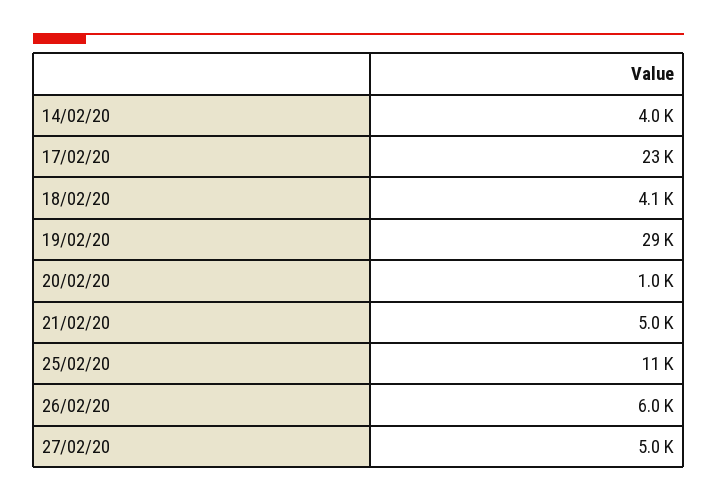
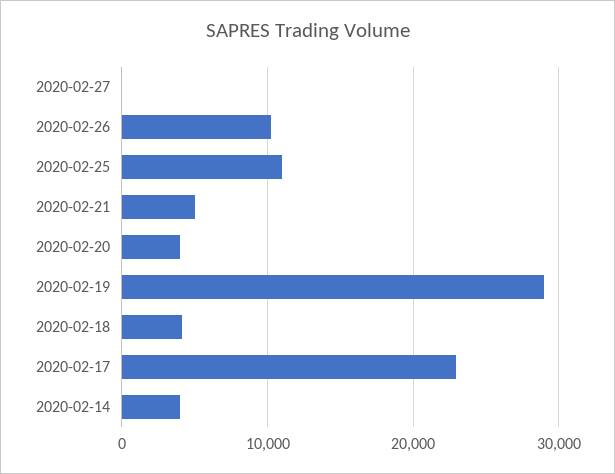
  {
    "14/02/20": 4000,
    "17/02/20": 23000,
    "18/02/20": 4100,
    "19/02/20": 29000,
-   "20/02/20": 1000,
+   "20/02/20": 4000,
    "21/02/20": 5000,
    "25/02/20": 11000,
-   "26/02/20": 6000,
+   "26/02/20": 10000,
-   "27/02/20": 5000
+   "27/02/20": 0
  }

